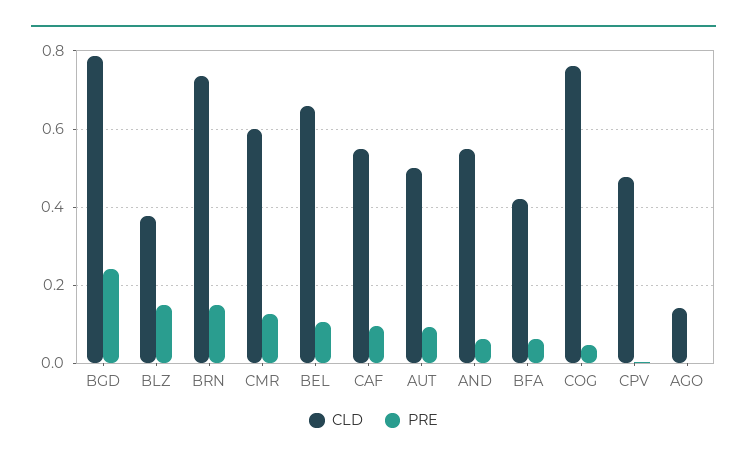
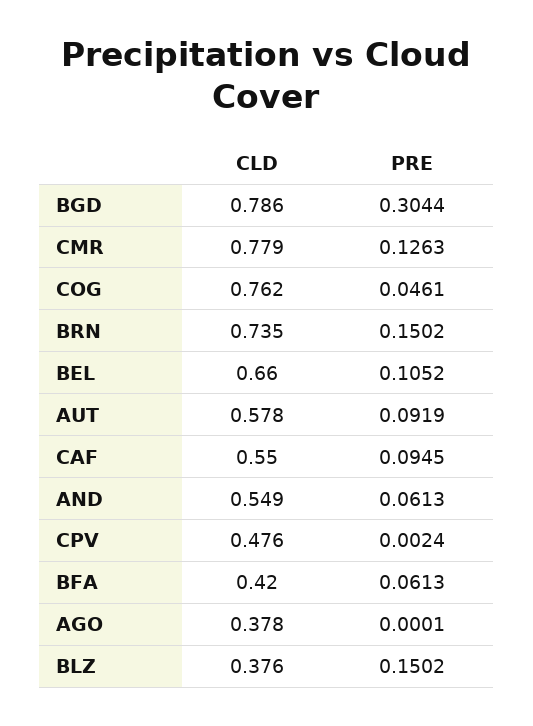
  {
    "CLD": {
      "BGD": 0.786,
      "BLZ": 0.376,
      "BRN": 0.735,
-     "CMR": 0.6,
+     "CMR": 0.779,
      "BEL": 0.66,
      "CAF": 0.55,
-     "AUT": 0.5,
+     "AUT": 0.578,
      "AND": 0.549,
      "BFA": 0.42,
      "COG": 0.762,
      "CPV": 0.476,
-     "AGO": 0.14
+     "AGO": 0.378
    },
    "PRE": {
-     "BGD": 0.24,
+     "BGD": 0.3044,
      "BLZ": 0.1502,
      "BRN": 0.1502,
      "CMR": 0.1263,
      "BEL": 0.1052,
      "CAF": 0.0945,
      "AUT": 0.0919,
      "AND": 0.0613,
      "BFA": 0.0613,
      "COG": 0.0461,
      "CPV": 0.0024,
      "AGO": 0.0001
    }
  }

